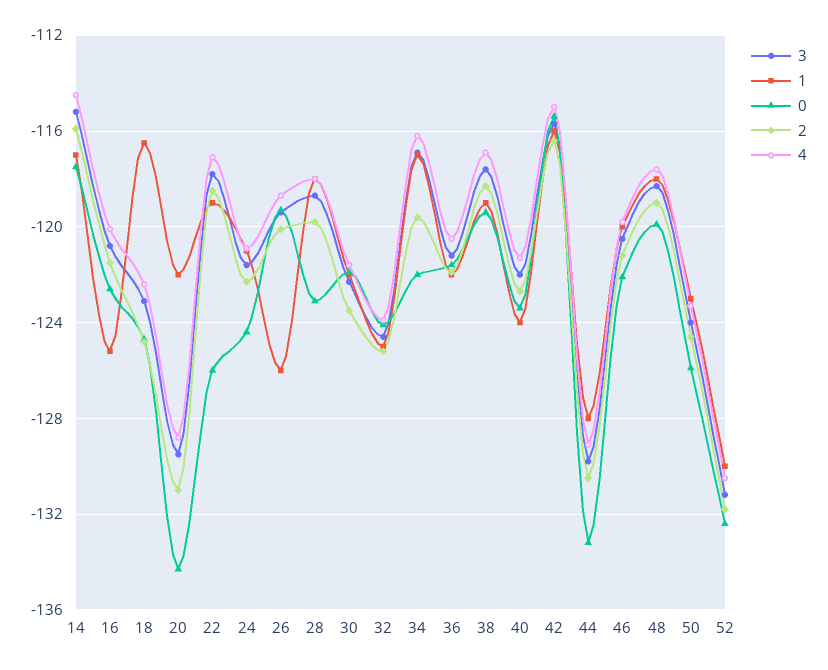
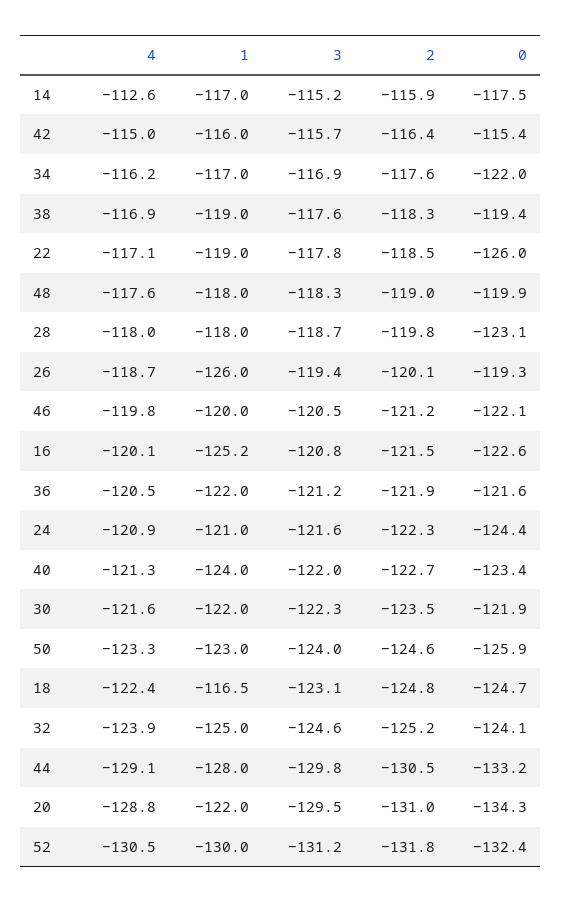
  {
    "3": {
      "14": -115.2,
      "16": -120.8,
      "18": -123.1,
      "20": -129.5,
      "22": -117.8,
      "24": -121.6,
      "26": -119.4,
      "28": -118.7,
      "30": -122.3,
      "32": -124.6,
      "34": -116.9,
      "36": -121.2,
      "38": -117.6,
      "40": -122,
      "42": -115.7,
      "44": -129.8,
      "46": -120.5,
      "48": -118.3,
      "50": -124,
      "52": -131.2
    },
    "1": {
      "14": -117,
      "16": -125.2,
      "18": -116.5,
      "20": -122,
      "22": -119,
      "24": -121,
      "26": -126,
      "28": -118,
      "30": -122,
      "32": -125,
      "34": -117,
      "36": -122,
      "38": -119,
      "40": -124,
      "42": -116,
      "44": -128,
      "46": -120,
      "48": -118,
      "50": -123,
      "52": -130
    },
    "0": {
      "14": -117.5,
      "16": -122.6,
      "18": -124.7,
      "20": -134.3,
      "22": -126,
      "24": -124.4,
      "26": -119.3,
      "28": -123.1,
      "30": -121.9,
      "32": -124.1,
      "34": -122,
      "36": -121.6,
      "38": -119.4,
      "40": -123.4,
      "42": -115.4,
      "44": -133.2,
      "46": -122.1,
      "48": -119.9,
      "50": -125.9,
      "52": -132.4
    },
    "2": {
      "14": -115.9,
      "16": -121.5,
      "18": -124.8,
      "20": -131,
      "22": -118.5,
      "24": -122.3,
      "26": -120.1,
      "28": -119.8,
      "30": -123.5,
      "32": -125.2,
-     "34": -119.5,
+     "34": -117.6,
      "36": -121.9,
      "38": -118.3,
      "40": -122.7,
      "42": -116.4,
      "44": -130.5,
      "46": -121.2,
      "48": -119,
      "50": -124.6,
      "52": -131.8
    },
    "4": {
-     "14": -114.5,
+     "14": -112.6,
      "16": -120.1,
      "18": -122.4,
      "20": -128.8,
      "22": -117.1,
      "24": -120.9,
      "26": -118.7,
      "28": -118,
      "30": -121.6,
      "32": -123.9,
      "34": -116.2,
      "36": -120.5,
      "38": -116.9,
      "40": -121.3,
      "42": -115,
      "44": -129.1,
      "46": -119.8,
      "48": -117.6,
      "50": -123.3,
      "52": -130.5
    }
  }

